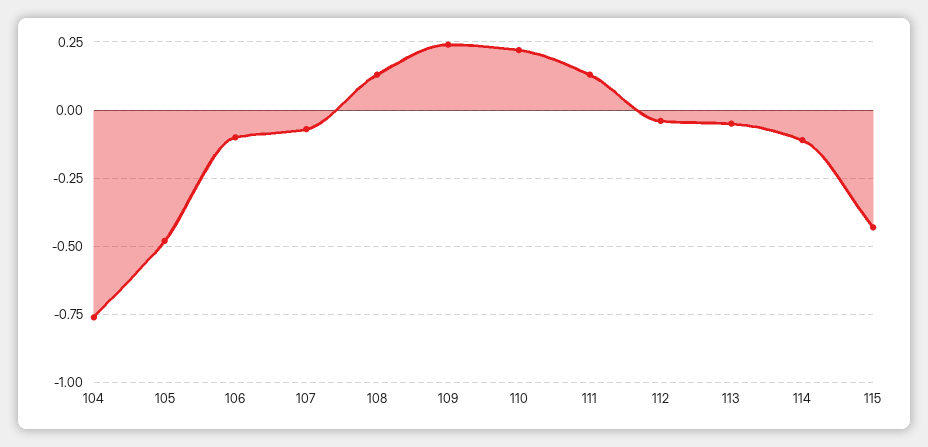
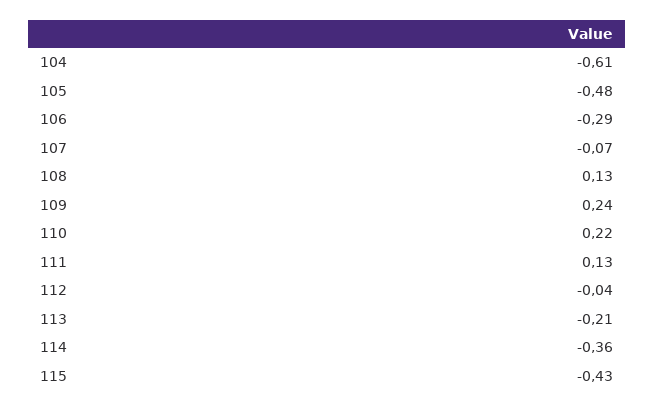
  {
-   "104": -0.75,
+   "104": -0.61,
    "105": -0.48,
-   "106": -0.1,
+   "106": -0.29,
    "107": -0.07,
    "108": 0.13,
    "109": 0.24,
    "110": 0.22,
    "111": 0.13,
    "112": -0.04,
-   "113": -0.05,
+   "113": -0.21,
-   "114": -0.1,
+   "114": -0.36,
    "115": -0.43
  }

